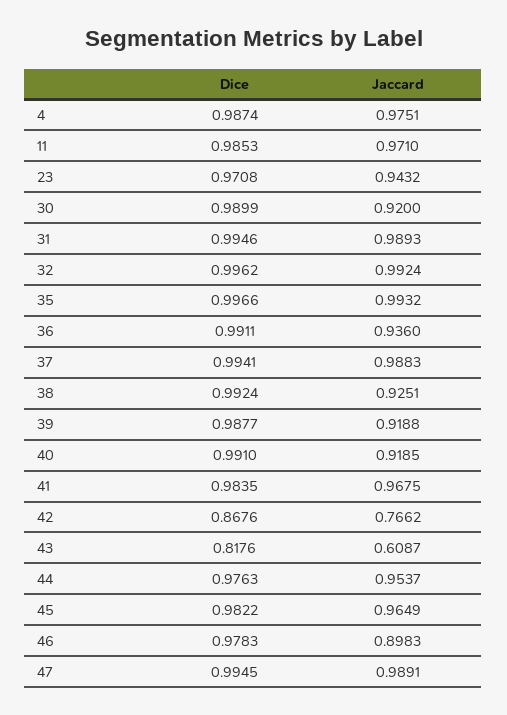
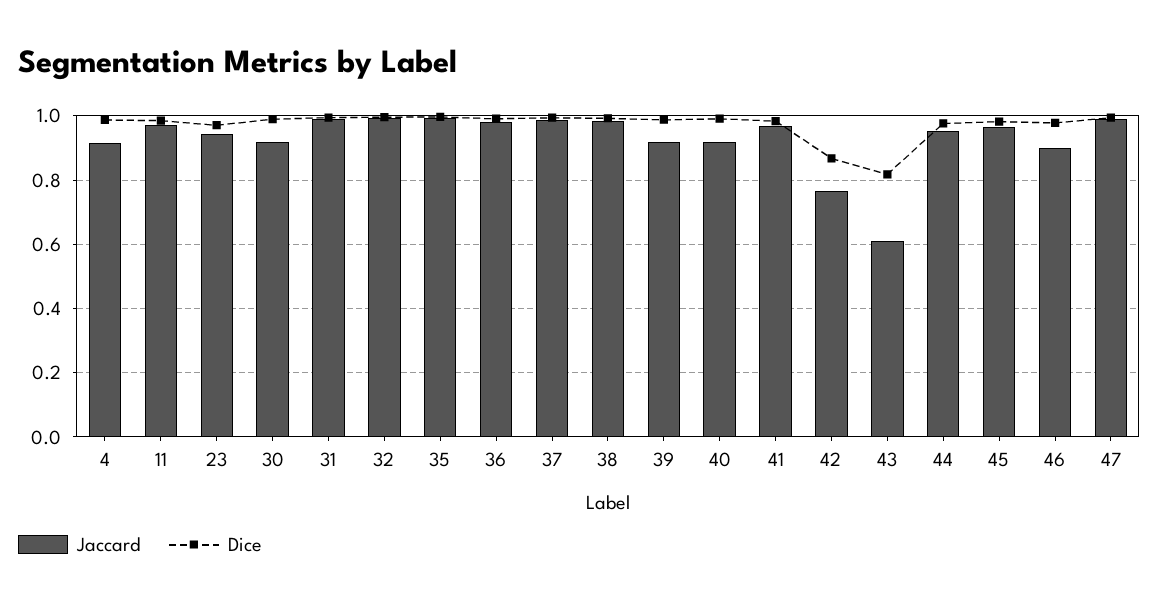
  {
    "Dice": {
      "4": 0.9874,
      "11": 0.9853,
      "23": 0.9708,
      "30": 0.9899,
      "31": 0.9946,
      "32": 0.9962,
      "35": 0.9966,
      "36": 0.9911,
      "37": 0.9941,
      "38": 0.9924,
      "39": 0.9877,
      "40": 0.991,
      "41": 0.9835,
      "42": 0.8676,
      "43": 0.8176,
      "44": 0.9763,
      "45": 0.9822,
      "46": 0.9783,
      "47": 0.9945
    },
    "Jaccard": {
-     "4": 0.9751,
+     "4": 0.92,
      "11": 0.971,
      "23": 0.9432,
      "30": 0.92,
      "31": 0.9893,
      "32": 0.9924,
      "35": 0.9932,
-     "36": 0.936,
+     "36": 0.98,
      "37": 0.9883,
-     "38": 0.9251,
+     "38": 0.98,
      "39": 0.9188,
      "40": 0.9185,
      "41": 0.9675,
      "42": 0.7662,
      "43": 0.6087,
      "44": 0.9537,
      "45": 0.9649,
      "46": 0.8983,
      "47": 0.9891
    }
  }

